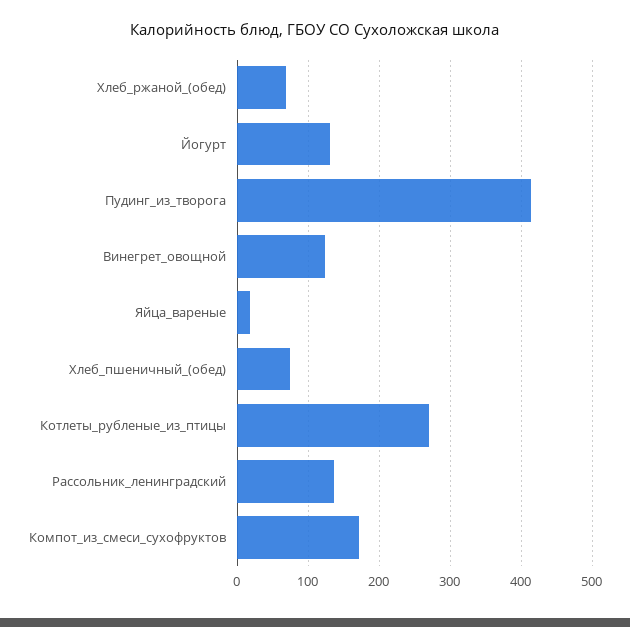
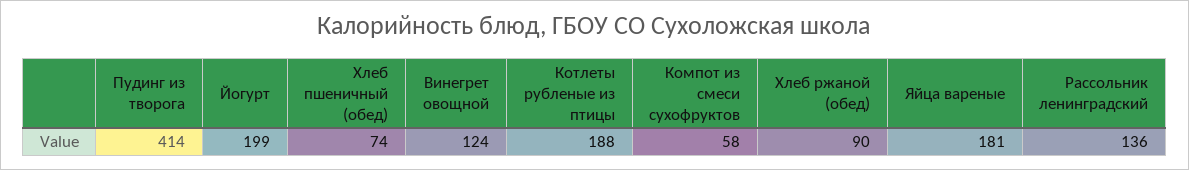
  {
-   "Хлеб_ржаной_(обед)": 70,
+   "Хлеб_ржаной_(обед)": 90,
-   "Йогурт": 130,
+   "Йогурт": 199,
    "Пудинг_из_творога": 414,
    "Винегрет_овощной": 124,
-   "Яйца_вареные": 20,
+   "Яйца_вареные": 181,
    "Хлеб_пшеничный_(обед)": 74,
-   "Котлеты_рубленые_из_птицы": 270,
+   "Котлеты_рубленые_из_птицы": 188,
    "Рассольник_ленинградский": 136,
-   "Компот_из_смеси_сухофруктов": 170
+   "Компот_из_смеси_сухофруктов": 58
  }

